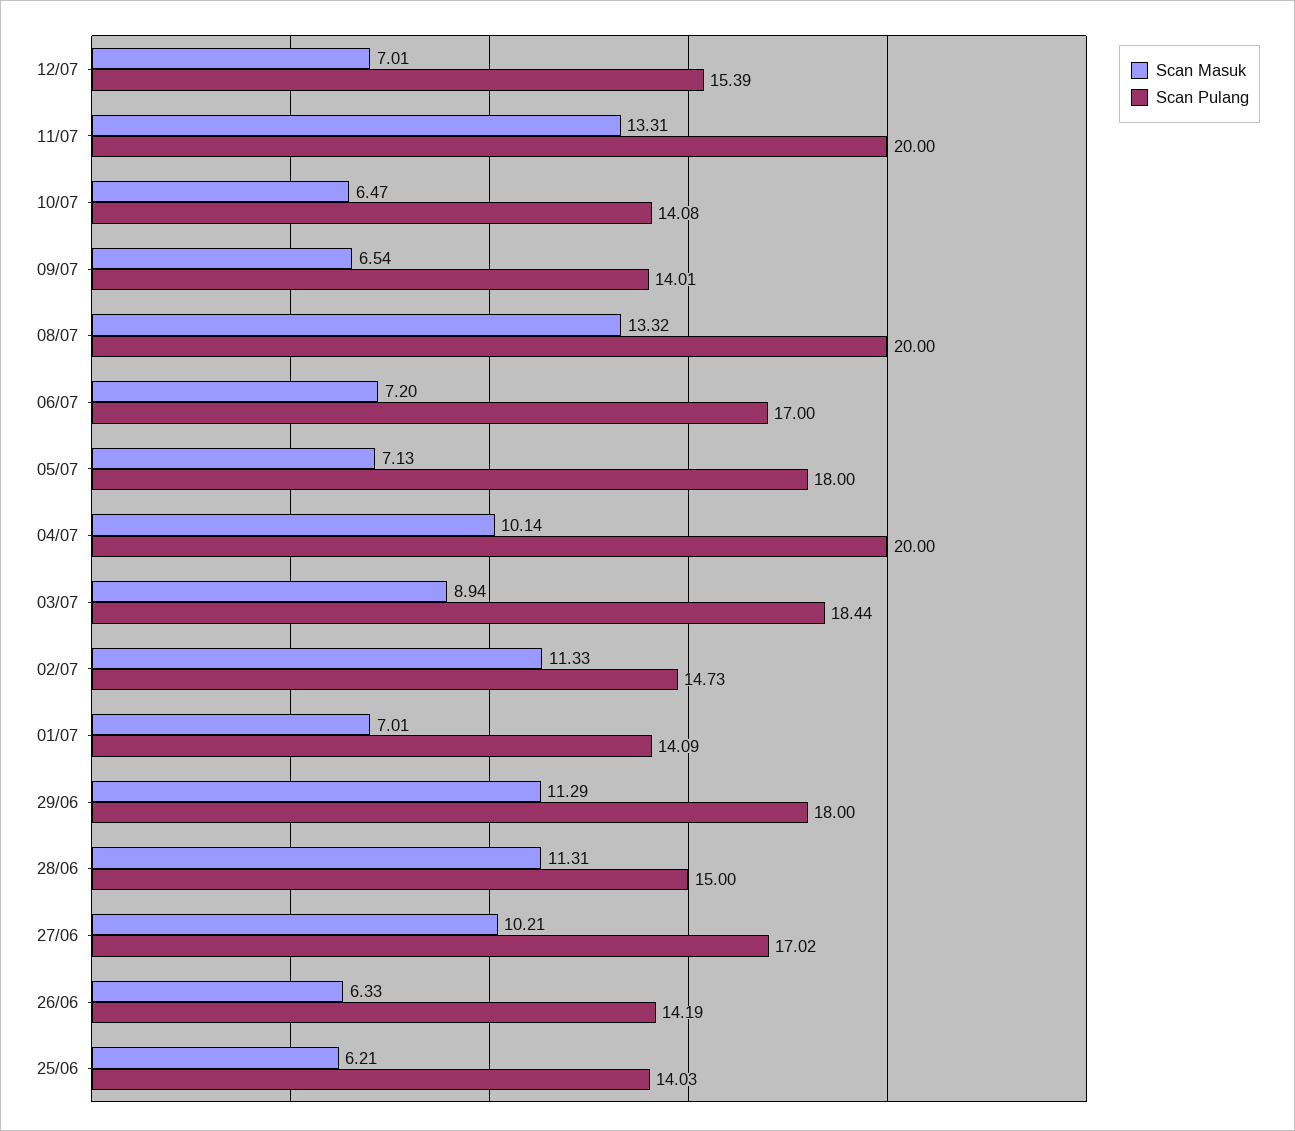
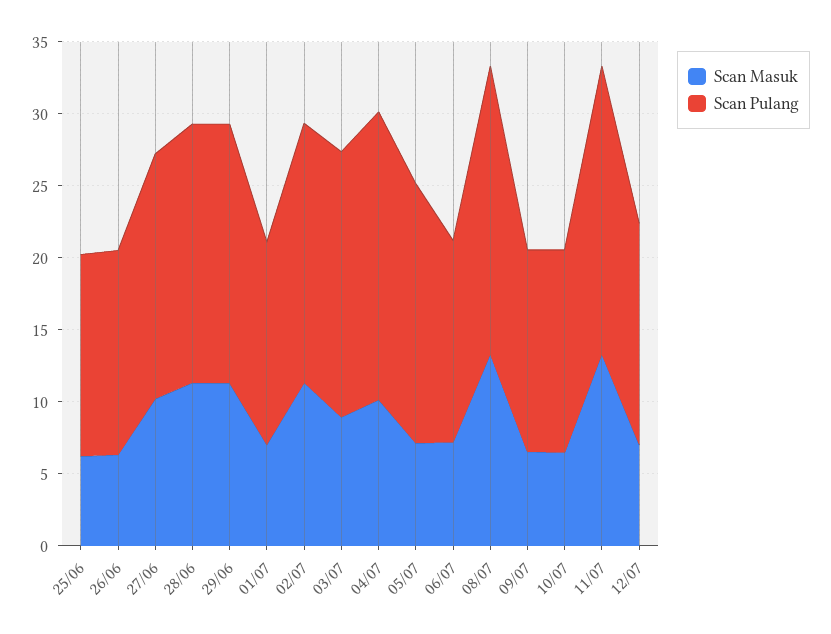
  {
    "Scan Masuk": {
      "12/07": 7.01,
      "11/07": 13.31,
      "10/07": 6.47,
      "09/07": 6.54,
      "08/07": 13.32,
      "06/07": 7.2,
      "05/07": 7.13,
      "04/07": 10.14,
      "03/07": 8.94,
      "02/07": 11.33,
      "01/07": 7.01,
      "29/06": 11.29,
      "28/06": 11.31,
      "27/06": 10.21,
      "26/06": 6.33,
      "25/06": 6.21
    },
    "Scan Pulang": {
      "12/07": 15.39,
      "11/07": 20,
      "10/07": 14.08,
      "09/07": 14.01,
      "08/07": 20,
-     "06/07": 17,
+     "06/07": 14,
      "05/07": 18,
      "04/07": 20,
      "03/07": 18.44,
-     "02/07": 14.73,
+     "02/07": 18,
      "01/07": 14.09,
      "29/06": 18,
-     "28/06": 15,
+     "28/06": 18,
      "27/06": 17.02,
      "26/06": 14.19,
      "25/06": 14.03
    }
  }

